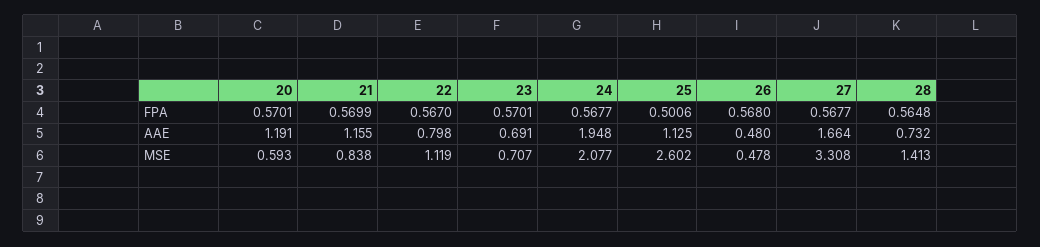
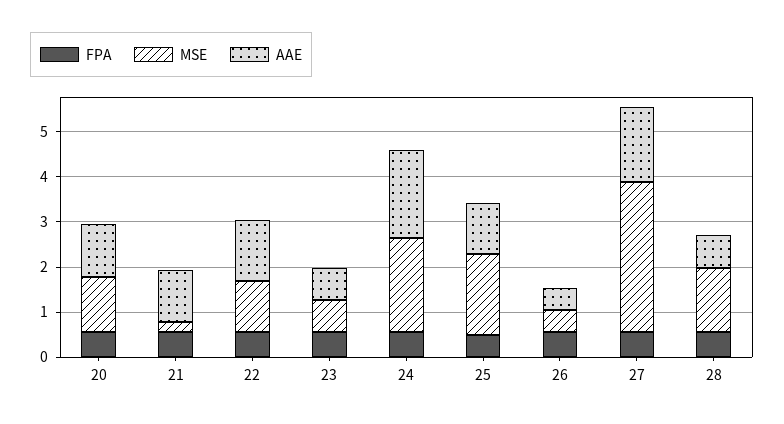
  {
    "FPA": {
      "20": 0.5701,
      "21": 0.5699,
      "22": 0.567,
      "23": 0.5701,
      "24": 0.5677,
      "25": 0.5006,
      "26": 0.568,
      "27": 0.5677,
      "28": 0.5648
    },
    "AAE": {
      "20": 1.191,
      "21": 1.155,
-     "22": 0.798,
+     "22": 1.4,
      "23": 0.691,
      "24": 1.948,
      "25": 1.125,
      "26": 0.48,
      "27": 1.664,
      "28": 0.732
    },
    "MSE": {
-     "20": 0.593,
+     "20": 1.2,
-     "21": 0.838,
+     "21": 0.2,
      "22": 1.119,
      "23": 0.707,
      "24": 2.077,
-     "25": 2.602,
+     "25": 1.8,
      "26": 0.478,
      "27": 3.308,
      "28": 1.413
    }
  }

